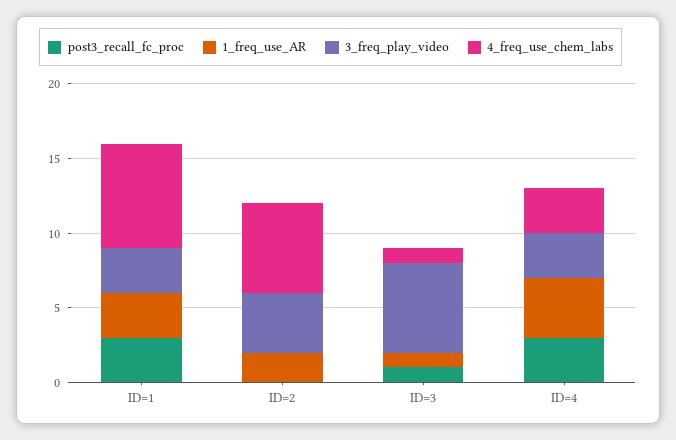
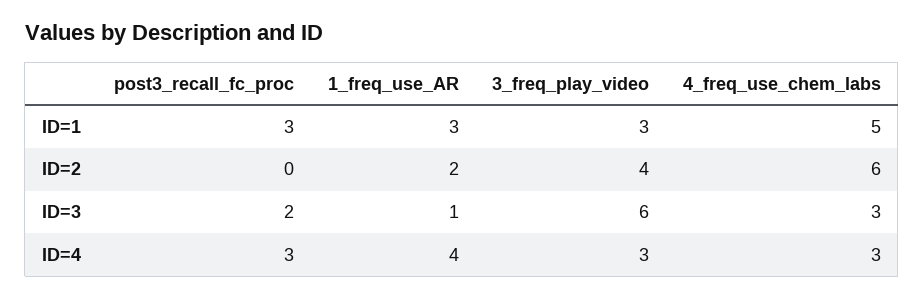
  {
    "post3_recall_fc_proc": {
      "ID=1": 3,
      "ID=2": 0,
-     "ID=3": 1,
+     "ID=3": 2,
      "ID=4": 3
    },
    "1_freq_use_AR": {
      "ID=1": 3,
      "ID=2": 2,
      "ID=3": 1,
      "ID=4": 4
    },
    "3_freq_play_video": {
      "ID=1": 3,
      "ID=2": 4,
      "ID=3": 6,
      "ID=4": 3
    },
    "4_freq_use_chem_labs": {
-     "ID=1": 7,
+     "ID=1": 5,
      "ID=2": 6,
-     "ID=3": 1,
+     "ID=3": 3,
      "ID=4": 3
    }
  }

